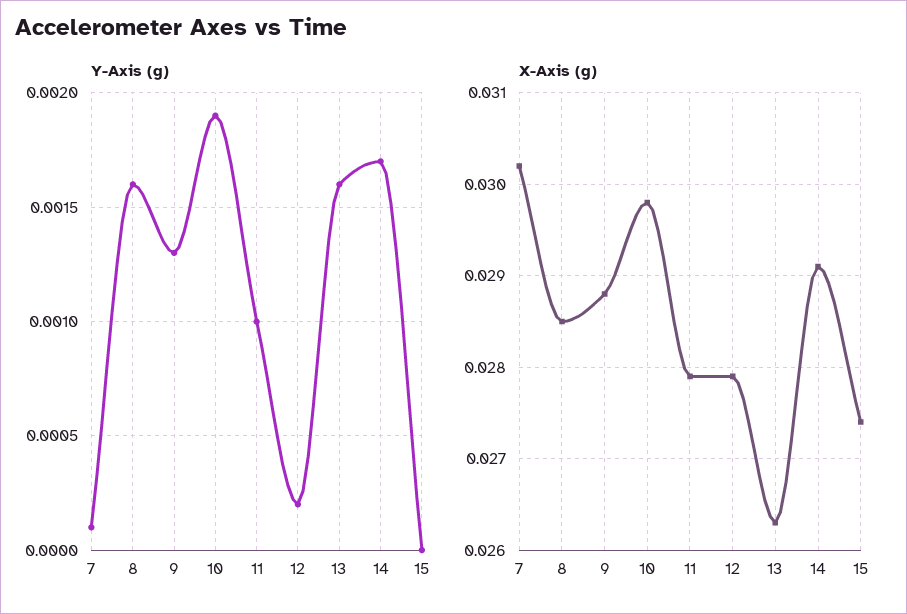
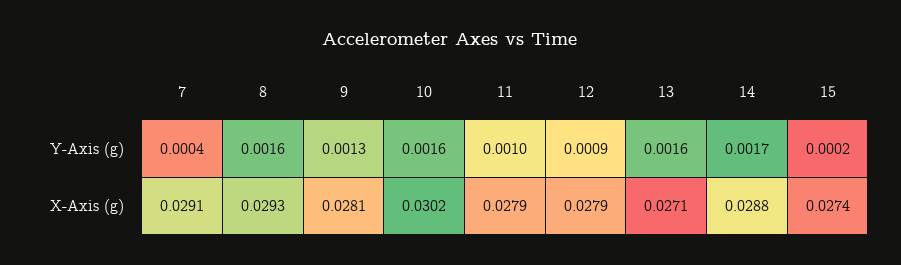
  {
    "Y-Axis (g)": {
-     "7": 0.0001,
+     "7": 0.0004,
      "8": 0.0016,
      "9": 0.0013,
-     "10": 0.0019,
+     "10": 0.0016,
      "11": 0.001,
-     "12": 0.0002,
+     "12": 0.0009,
      "13": 0.0016,
      "14": 0.0017,
-     "15": 0
+     "15": 0.0002
    },
    "X-Axis (g)": {
-     "7": 0.0302,
+     "7": 0.0291,
-     "8": 0.0285,
+     "8": 0.0293,
-     "9": 0.0288,
+     "9": 0.0281,
-     "10": 0.0298,
+     "10": 0.0302,
      "11": 0.0279,
      "12": 0.0279,
-     "13": 0.0263,
+     "13": 0.0271,
-     "14": 0.0291,
+     "14": 0.0288,
      "15": 0.0274
    }
  }

